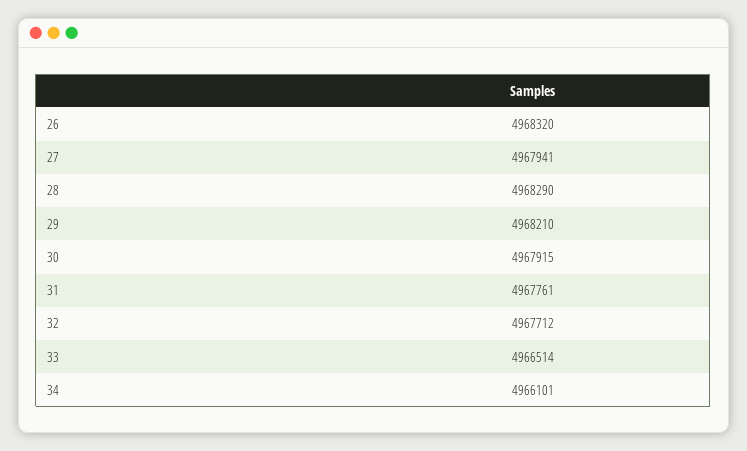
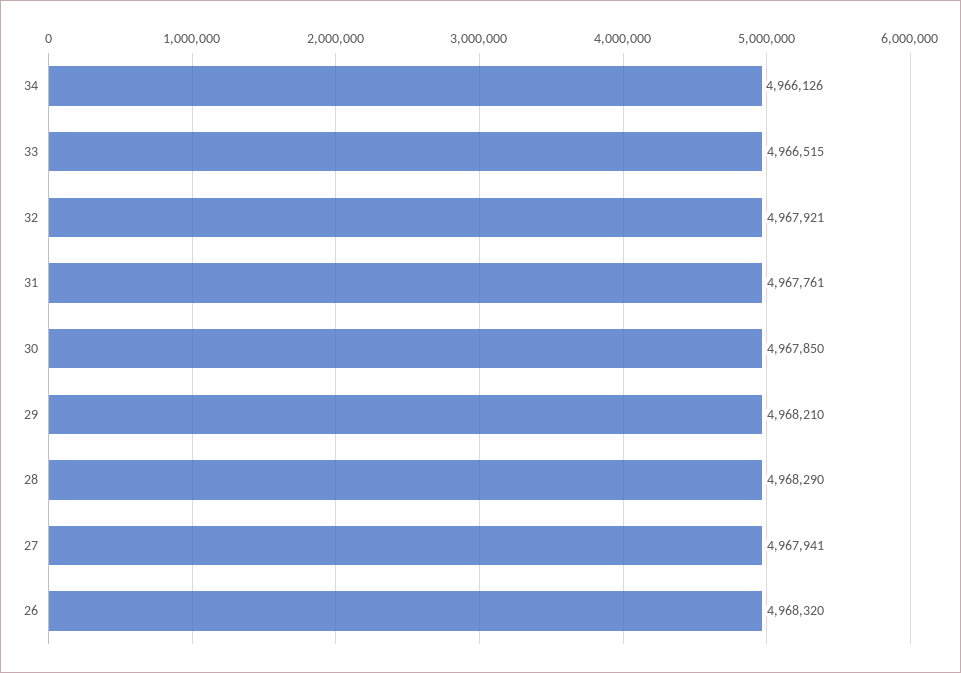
  {
    "26": 4968320,
    "27": 4967941,
    "28": 4968290,
    "29": 4968210,
-   "30": 4967915,
+   "30": 4967850,
    "31": 4967761,
-   "32": 4967712,
+   "32": 4967921,
-   "33": 4966514,
+   "33": 4966515,
-   "34": 4966101
+   "34": 4966126
  }

